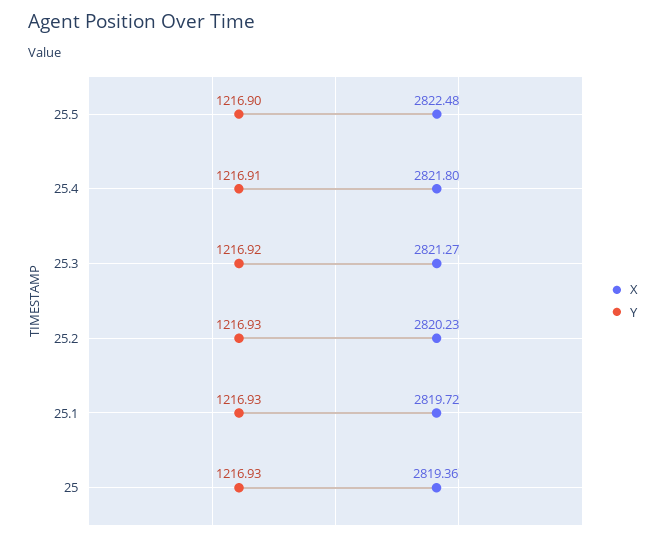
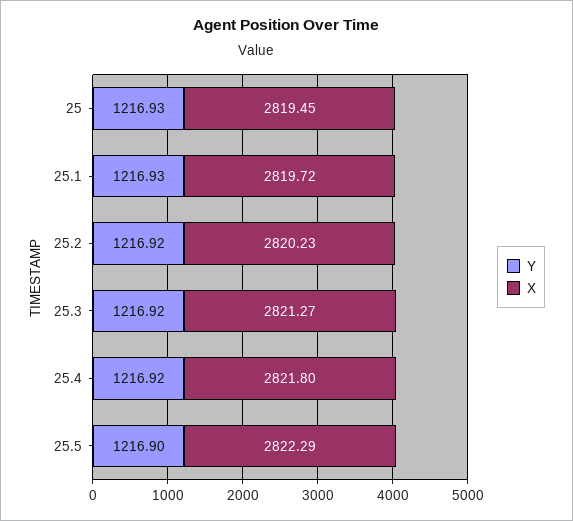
  {
    "X": {
-     "25.5": 2822.48,
+     "25.5": 2822.29,
      "25.4": 2821.8,
      "25.3": 2821.27,
      "25.2": 2820.23,
      "25.1": 2819.72,
-     "25": 2819.36
+     "25": 2819.45
    },
    "Y": {
      "25.5": 1216.9,
-     "25.4": 1216.91,
+     "25.4": 1216.92,
      "25.3": 1216.92,
-     "25.2": 1216.93,
+     "25.2": 1216.92,
      "25.1": 1216.93,
      "25": 1216.93
    }
  }

